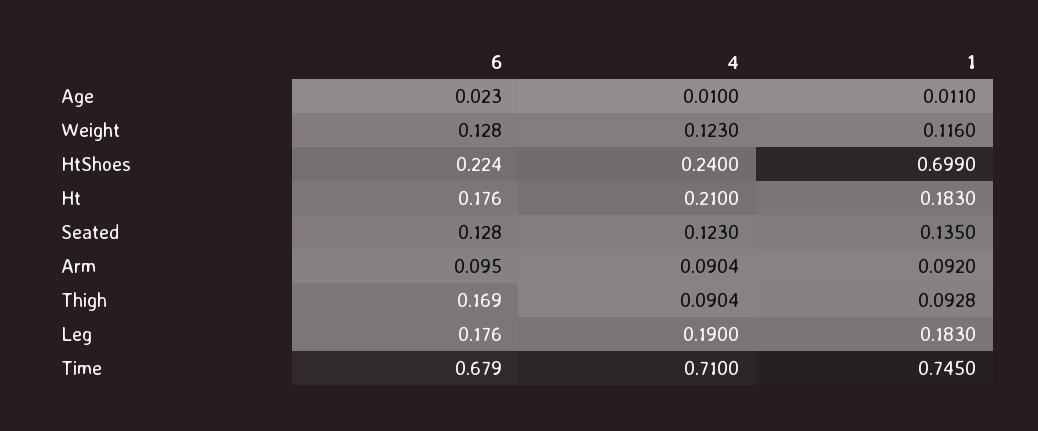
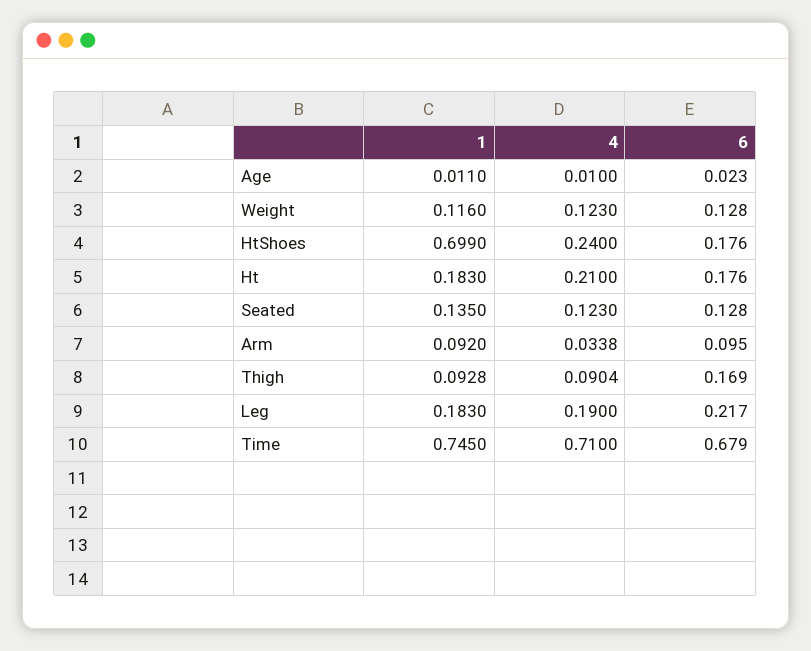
  {
    "6": {
      "Age": 0.023,
      "Weight": 0.128,
-     "HtShoes": 0.224,
+     "HtShoes": 0.176,
      "Ht": 0.176,
      "Seated": 0.128,
      "Arm": 0.095,
      "Thigh": 0.169,
-     "Leg": 0.176,
+     "Leg": 0.217,
      "Time": 0.679
    },
    "4": {
      "Age": 0.01,
      "Weight": 0.123,
      "HtShoes": 0.24,
      "Ht": 0.21,
      "Seated": 0.123,
-     "Arm": 0.0904,
+     "Arm": 0.0338,
      "Thigh": 0.0904,
      "Leg": 0.19,
      "Time": 0.71
    },
    "1": {
      "Age": 0.011,
      "Weight": 0.116,
      "HtShoes": 0.699,
      "Ht": 0.183,
      "Seated": 0.135,
      "Arm": 0.092,
      "Thigh": 0.0928,
      "Leg": 0.183,
      "Time": 0.745
    }
  }

